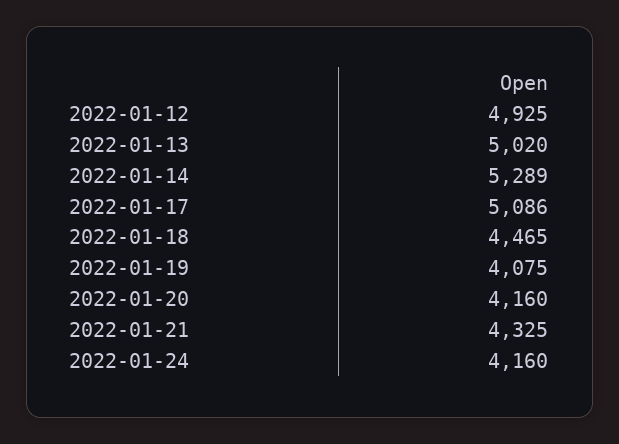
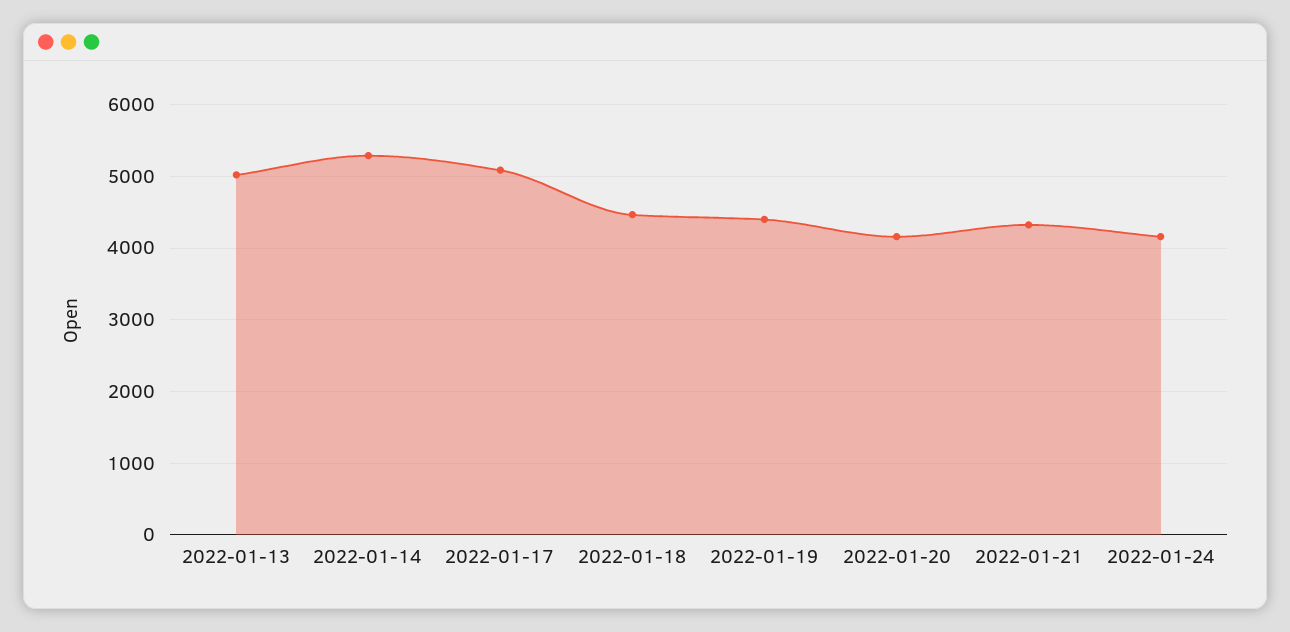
  {
-   "2022-01-12": 4925,
    "2022-01-13": 5020,
    "2022-01-14": 5289,
    "2022-01-17": 5086,
    "2022-01-18": 4465,
-   "2022-01-19": 4075,
+   "2022-01-19": 4400,
    "2022-01-20": 4160,
    "2022-01-21": 4325,
    "2022-01-24": 4160
  }

